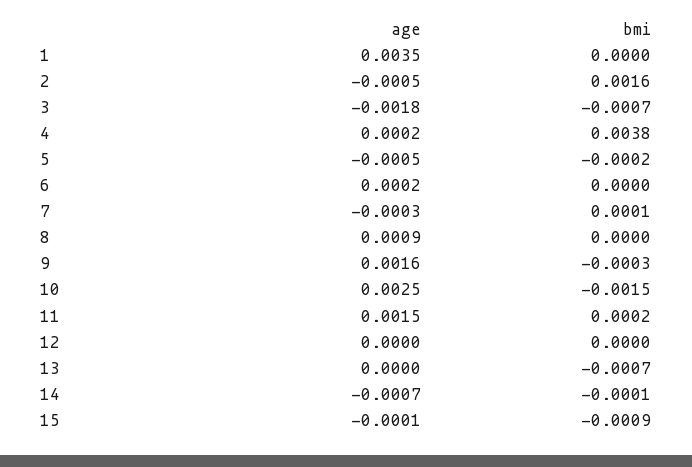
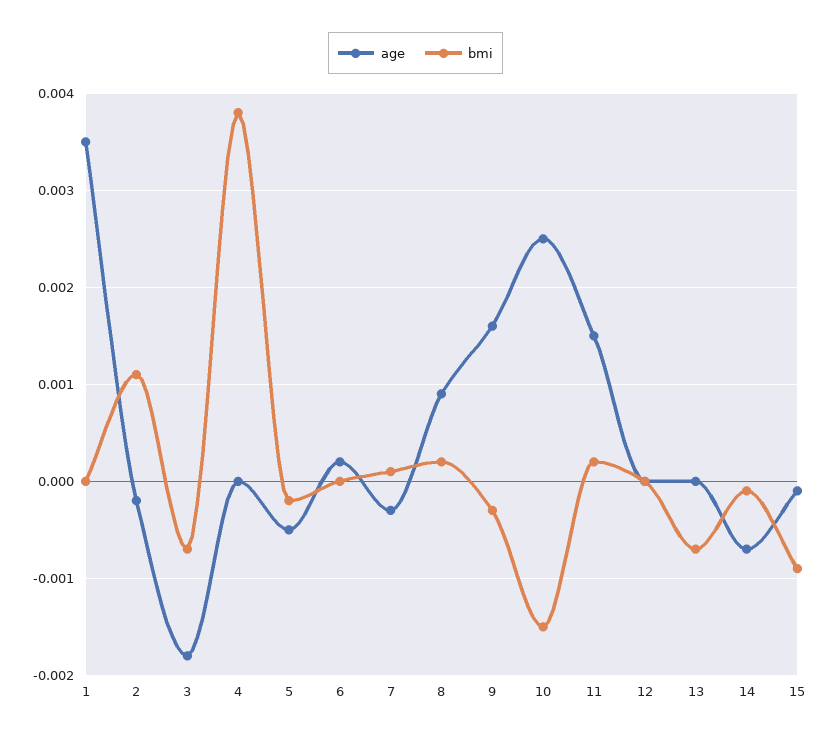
  {
    "age": {
      "1": 0.0035,
-     "2": -0.0005,
+     "2": -0.0002,
      "3": -0.0018,
-     "4": 0.0002,
+     "4": 0,
      "5": -0.0005,
      "6": 0.0002,
      "7": -0.0003,
      "8": 0.0009,
      "9": 0.0016,
      "10": 0.0025,
      "11": 0.0015,
      "12": 0,
      "13": 0,
      "14": -0.0007,
      "15": -0.0001
    },
    "bmi": {
      "1": 0,
-     "2": 0.0016,
+     "2": 0.0011,
      "3": -0.0007,
      "4": 0.0038,
      "5": -0.0002,
      "6": 0,
      "7": 0.0001,
-     "8": 0,
+     "8": 0.0002,
      "9": -0.0003,
      "10": -0.0015,
      "11": 0.0002,
      "12": 0,
      "13": -0.0007,
      "14": -0.0001,
      "15": -0.0009
    }
  }

